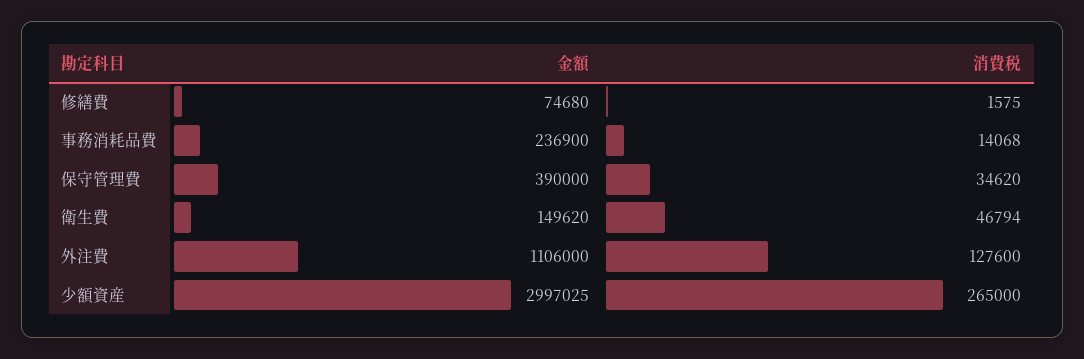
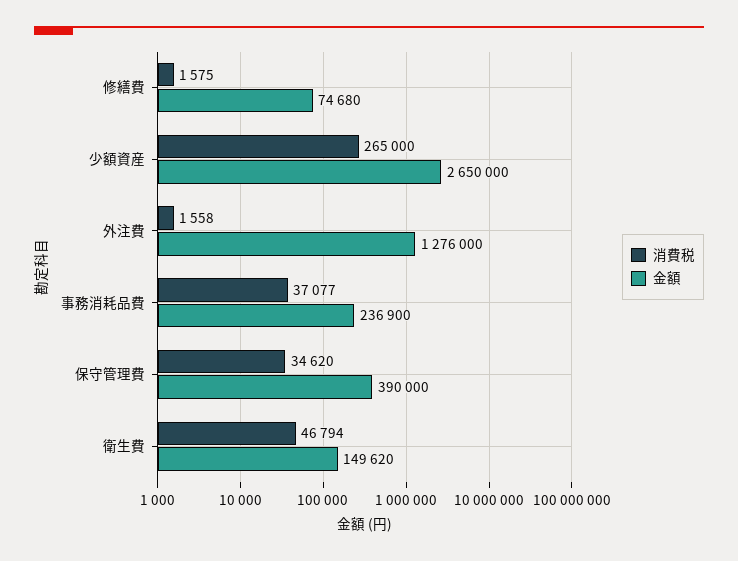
  {
    "金額": {
      "修繕費": 74680,
      "事務消耗品費": 236900,
      "保守管理費": 390000,
      "衛生費": 149620,
-     "外注費": 1106000,
+     "外注費": 1276000,
-     "少額資産": 2997025
+     "少額資産": 2650000
    },
    "消費税": {
      "修繕費": 1575,
-     "事務消耗品費": 14068,
+     "事務消耗品費": 37077,
      "保守管理費": 34620,
      "衛生費": 46794,
-     "外注費": 127600,
+     "外注費": 1558,
      "少額資産": 265000
    }
  }

